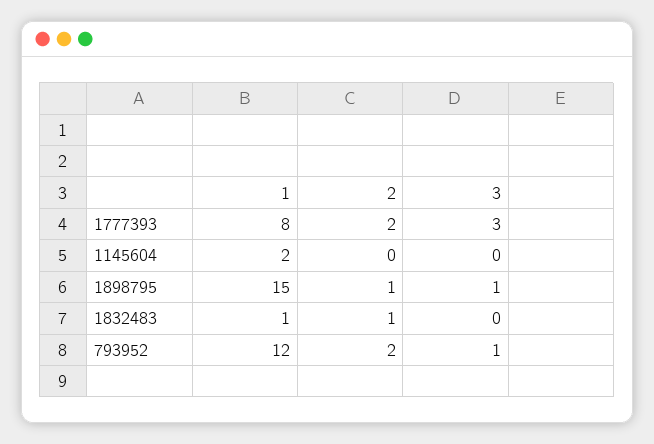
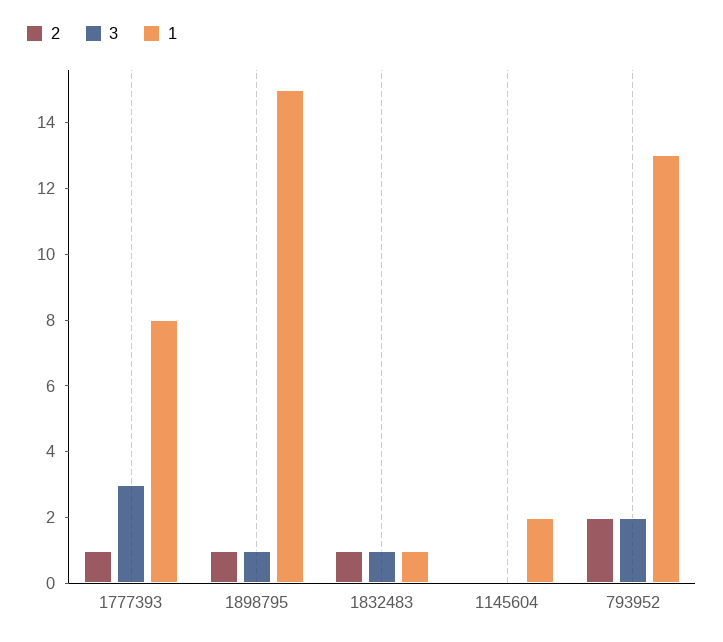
  {
    "1": {
      "1777393": 8,
      "1145604": 2,
      "1898795": 15,
      "1832483": 1,
-     "793952": 12
+     "793952": 13
    },
    "2": {
-     "1777393": 2,
+     "1777393": 1,
      "1145604": 0,
      "1898795": 1,
      "1832483": 1,
      "793952": 2
    },
    "3": {
      "1777393": 3,
      "1145604": 0,
      "1898795": 1,
-     "1832483": 0,
+     "1832483": 1,
-     "793952": 1
+     "793952": 2
    }
  }

